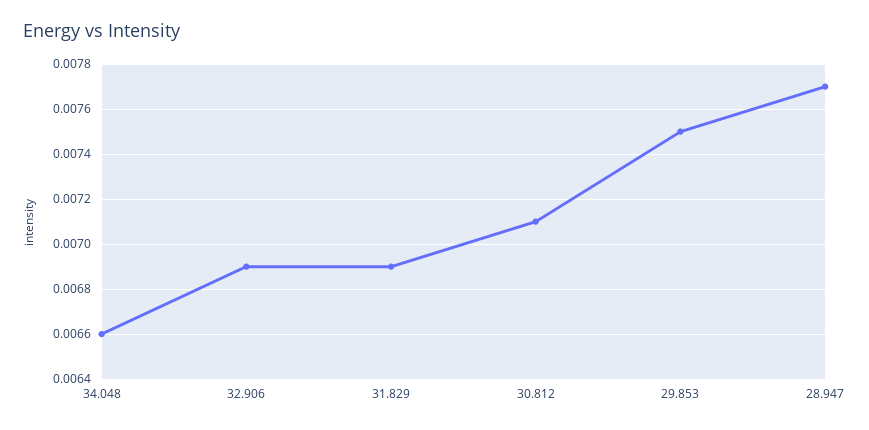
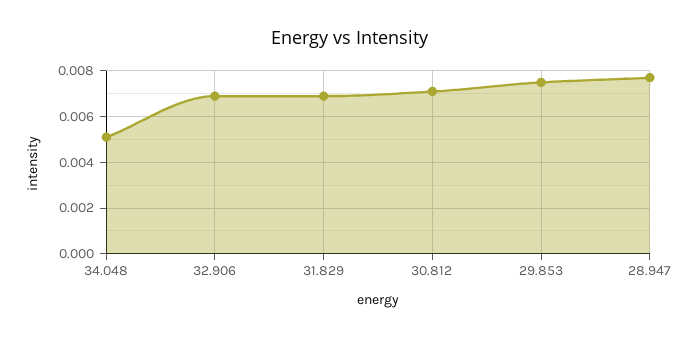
  {
-   "34.048": 0.0066,
+   "34.048": 0.005,
    "32.906": 0.0069,
    "31.829": 0.0069,
    "30.812": 0.0071,
    "29.853": 0.0075,
    "28.947": 0.0077
  }

